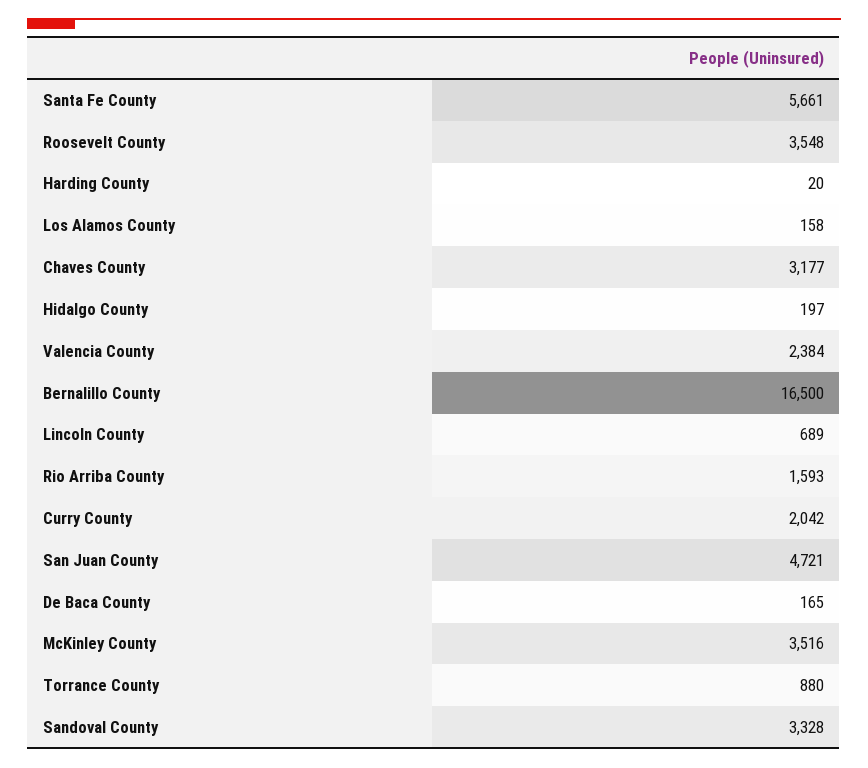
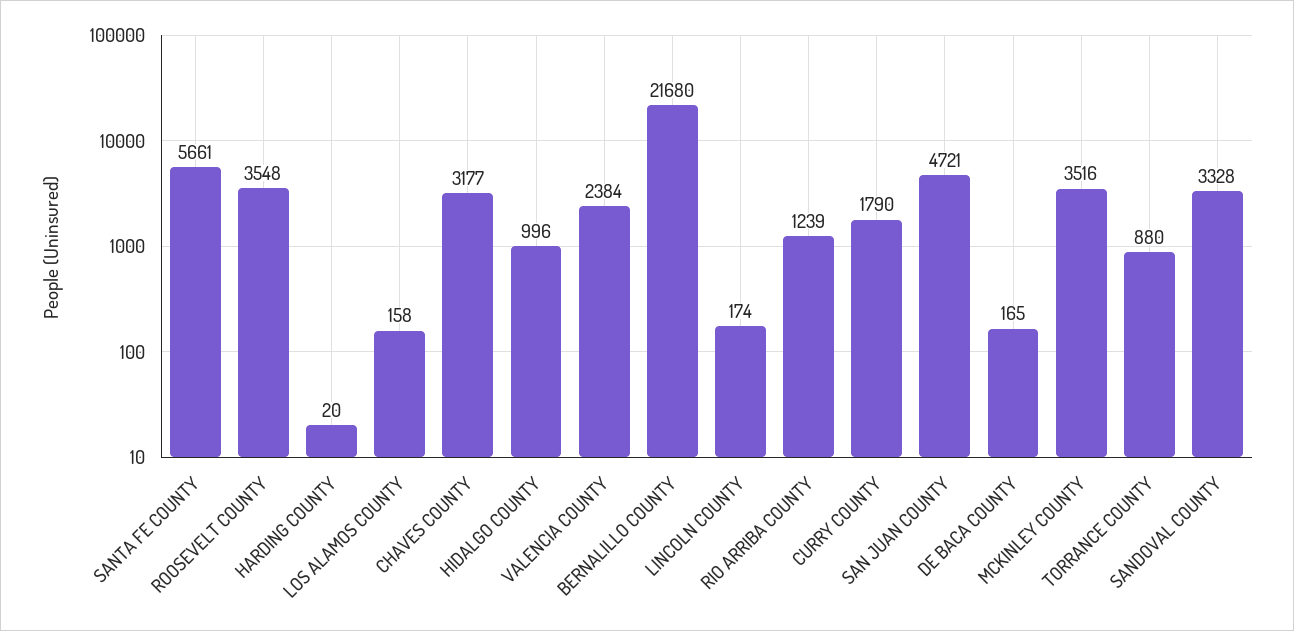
  {
    "Santa Fe County": 5661,
    "Roosevelt County": 3548,
    "Harding County": 20,
    "Los Alamos County": 158,
    "Chaves County": 3177,
-   "Hidalgo County": 197,
+   "Hidalgo County": 996,
    "Valencia County": 2384,
-   "Bernalillo County": 16500,
+   "Bernalillo County": 21680,
-   "Lincoln County": 689,
+   "Lincoln County": 174,
-   "Rio Arriba County": 1593,
+   "Rio Arriba County": 1239,
-   "Curry County": 2042,
+   "Curry County": 1790,
    "San Juan County": 4721,
    "De Baca County": 165,
    "McKinley County": 3516,
    "Torrance County": 880,
    "Sandoval County": 3328
  }

